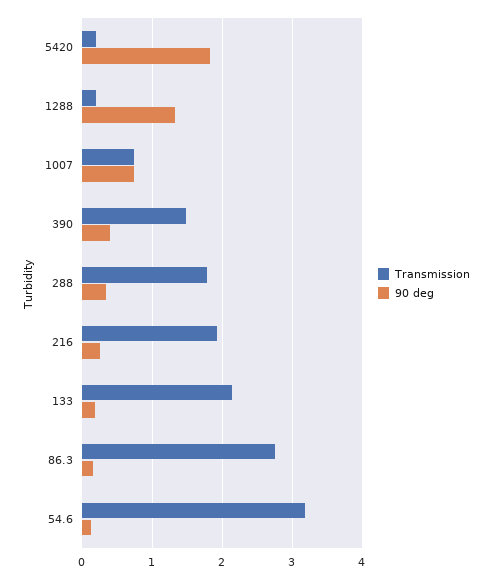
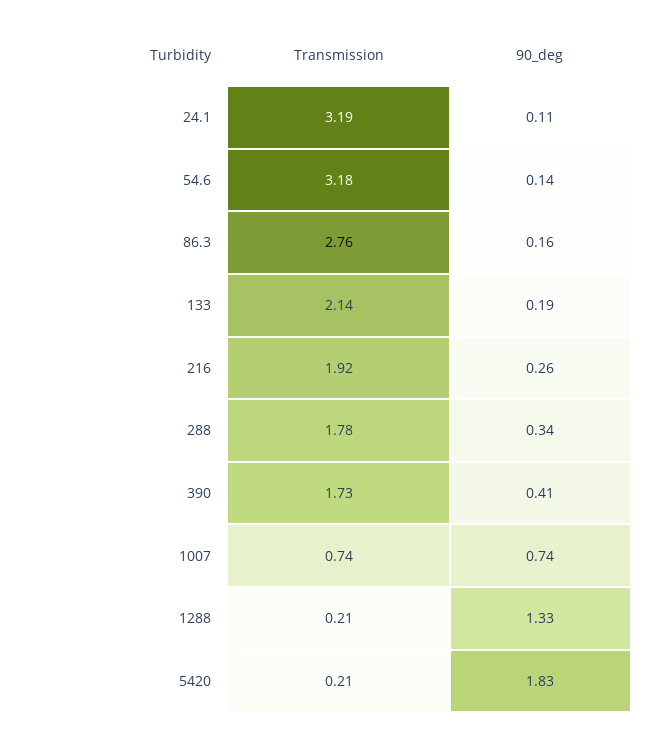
  {
    "Transmission": {
      "5420": 0.21,
      "1288": 0.21,
      "1007": 0.74,
-     "390": 1.5,
+     "390": 1.73,
      "288": 1.78,
      "216": 1.92,
      "133": 2.14,
      "86.3": 2.76,
-     "54.6": 3.18
+     "54.6": 3.18,
+     "24.1": 3.19
    },
    "90 deg": {
      "5420": 1.83,
      "1288": 1.33,
      "1007": 0.74,
      "390": 0.41,
      "288": 0.34,
      "216": 0.26,
      "133": 0.19,
      "86.3": 0.16,
-     "54.6": 0.14
+     "54.6": 0.14,
+     "24.1": 0.11
    }
  }

